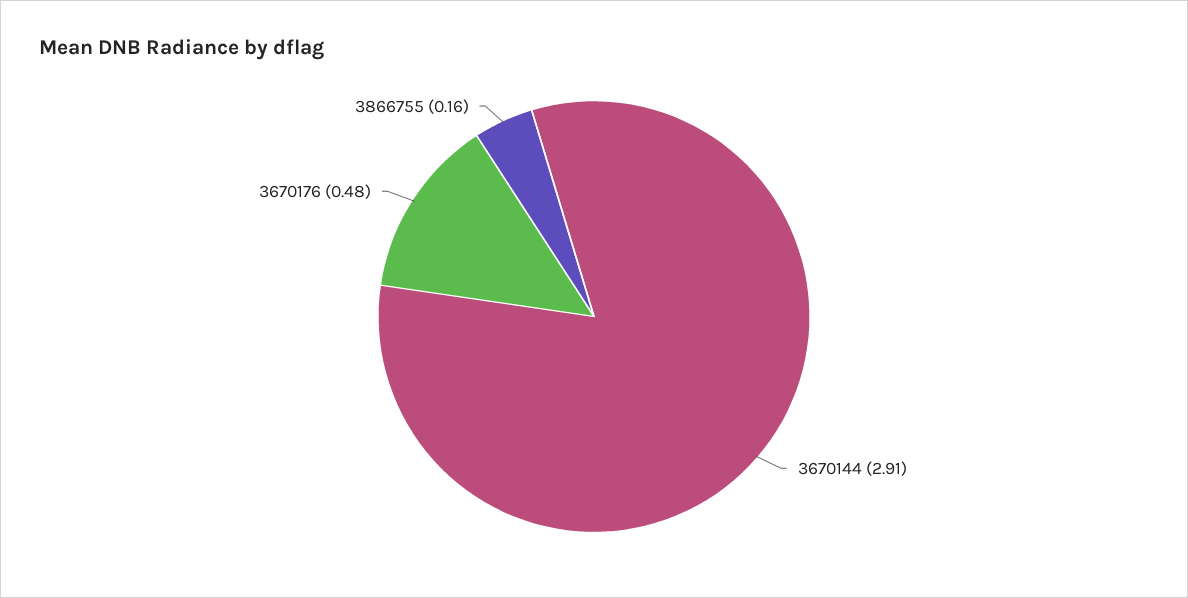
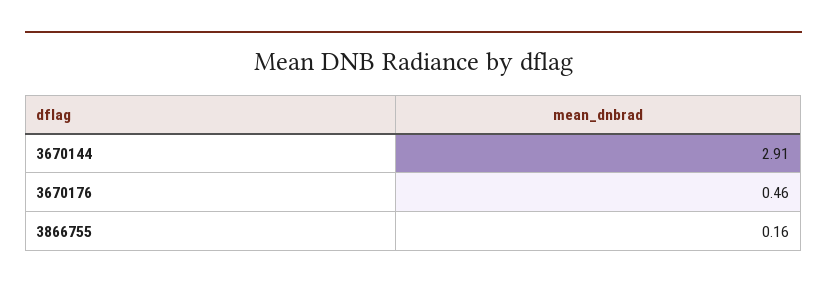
  {
    "3670144": 2.91,
-   "3670176": 0.48,
+   "3670176": 0.46,
    "3866755": 0.16
  }

